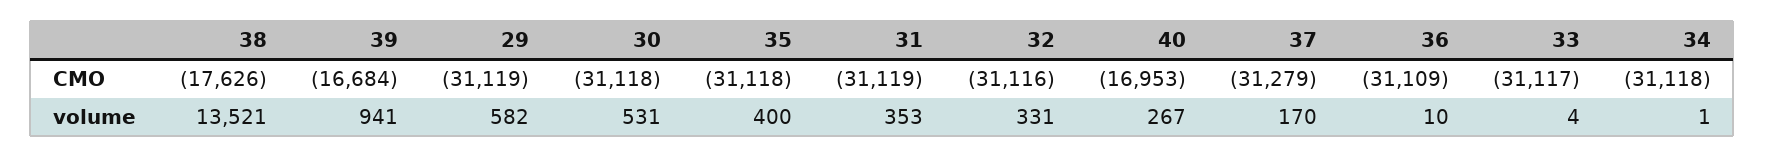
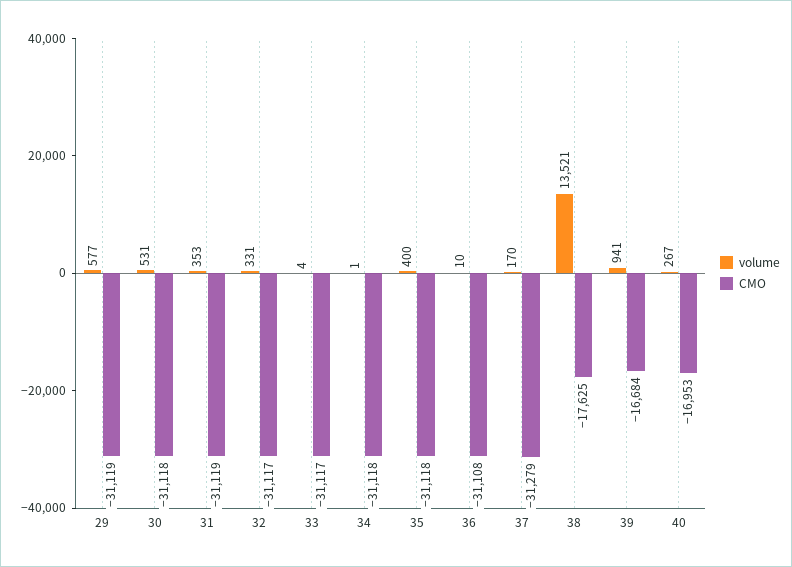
  {
    "CMO": {
-     "38": -17626,
+     "38": -17625,
      "39": -16684,
      "29": -31119,
      "30": -31118,
      "35": -31118,
      "31": -31119,
-     "32": -31116,
+     "32": -31117,
      "40": -16953,
      "37": -31279,
-     "36": -31109,
+     "36": -31108,
      "33": -31117,
      "34": -31118
    },
    "volume": {
      "38": 13521,
      "39": 941,
-     "29": 582,
+     "29": 577,
      "30": 531,
      "35": 400,
      "31": 353,
      "32": 331,
      "40": 267,
      "37": 170,
      "36": 10,
      "33": 4,
      "34": 1
    }
  }

